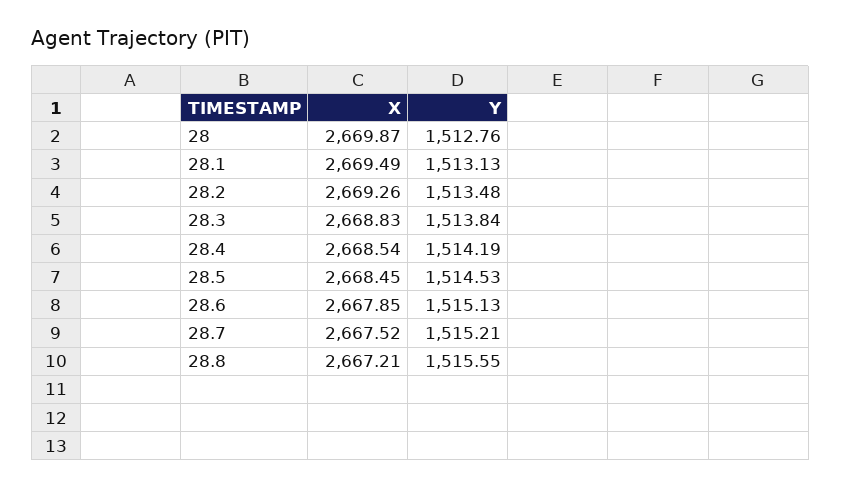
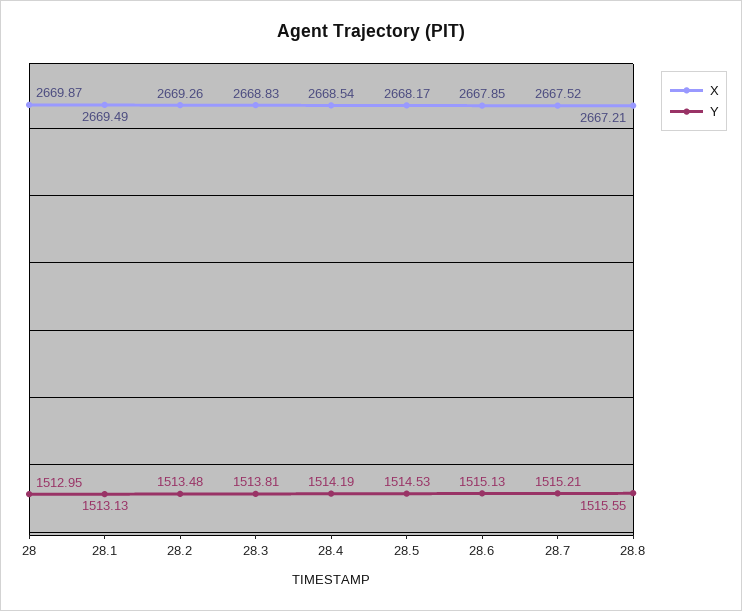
  {
    "X": {
      "28": 2669.87,
      "28.1": 2669.49,
      "28.2": 2669.26,
      "28.3": 2668.83,
      "28.4": 2668.54,
-     "28.5": 2668.45,
+     "28.5": 2668.17,
      "28.6": 2667.85,
      "28.7": 2667.52,
      "28.8": 2667.21
    },
    "Y": {
-     "28": 1512.76,
+     "28": 1512.95,
      "28.1": 1513.13,
      "28.2": 1513.48,
-     "28.3": 1513.84,
+     "28.3": 1513.81,
      "28.4": 1514.19,
      "28.5": 1514.53,
      "28.6": 1515.13,
      "28.7": 1515.21,
      "28.8": 1515.55
    }
  }

